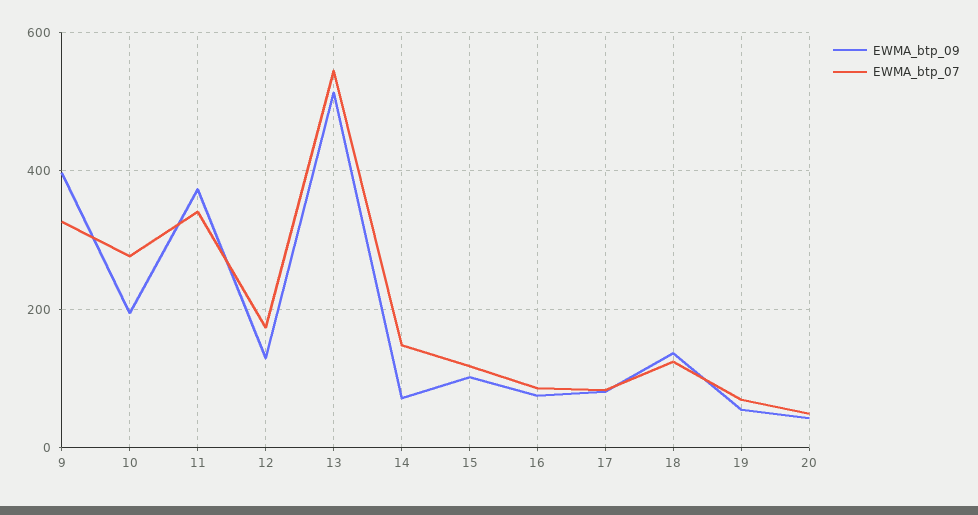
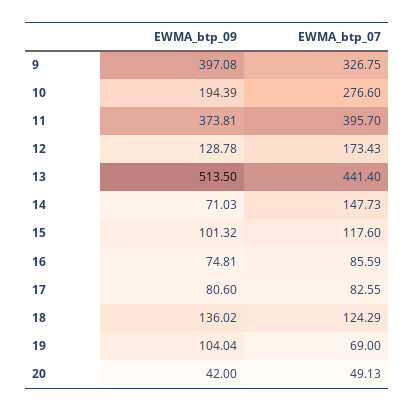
  {
    "EWMA_btp_09": {
      "9": 397.08,
      "10": 194.39,
      "11": 373.81,
      "12": 128.78,
      "13": 513.5,
      "14": 71.03,
      "15": 101.32,
      "16": 74.81,
      "17": 80.6,
      "18": 136.02,
-     "19": 60,
+     "19": 104.04,
      "20": 42
    },
    "EWMA_btp_07": {
      "9": 326.75,
      "10": 276.6,
-     "11": 340,
+     "11": 395.7,
      "12": 173.43,
-     "13": 540,
+     "13": 441.4,
      "14": 147.73,
      "15": 117.6,
      "16": 85.59,
      "17": 82.55,
      "18": 124.29,
      "19": 69,
      "20": 49.13
    }
  }

